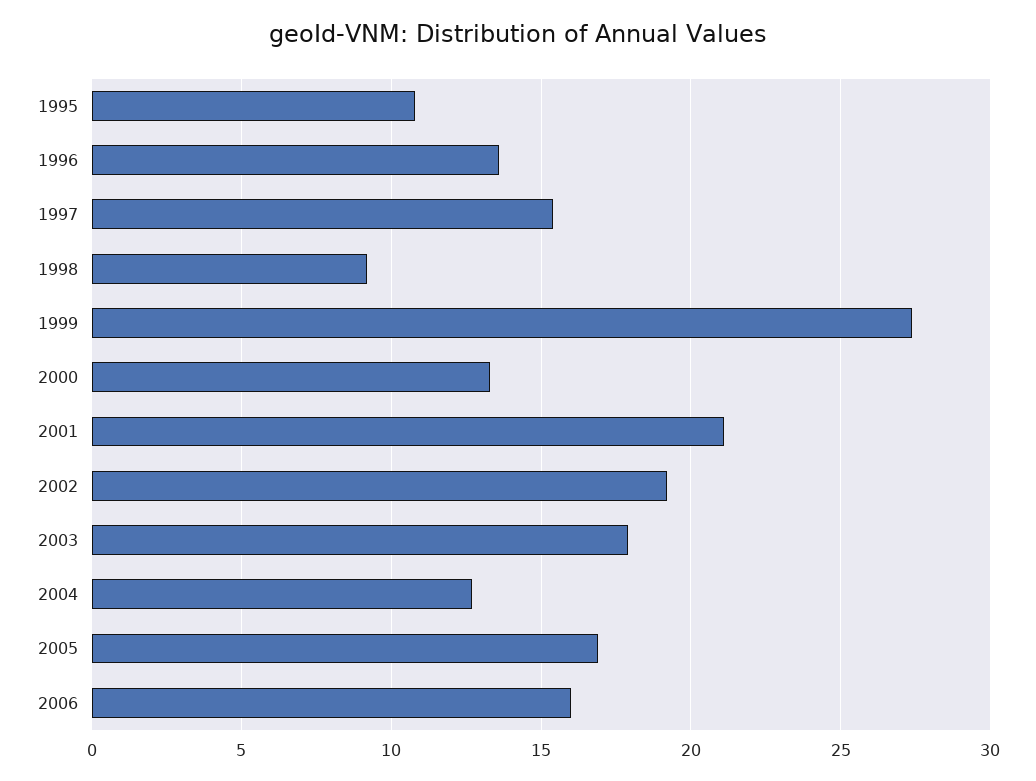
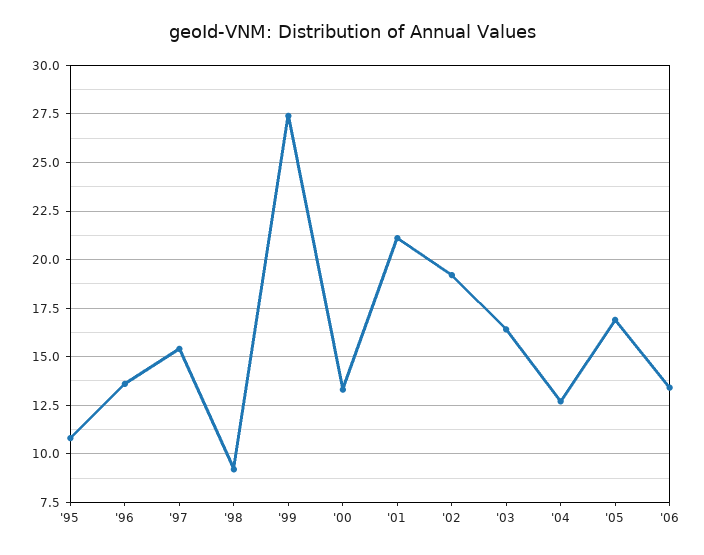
  {
    "1995": 11,
    "1996": 13.5,
    "1997": 15.5,
    "1998": 9,
    "1999": 27.5,
    "2000": 13.5,
    "2001": 21,
    "2002": 19,
-   "2003": 18,
+   "2003": 16.5,
    "2004": 12.5,
    "2005": 17,
-   "2006": 16
+   "2006": 13.5
  }

